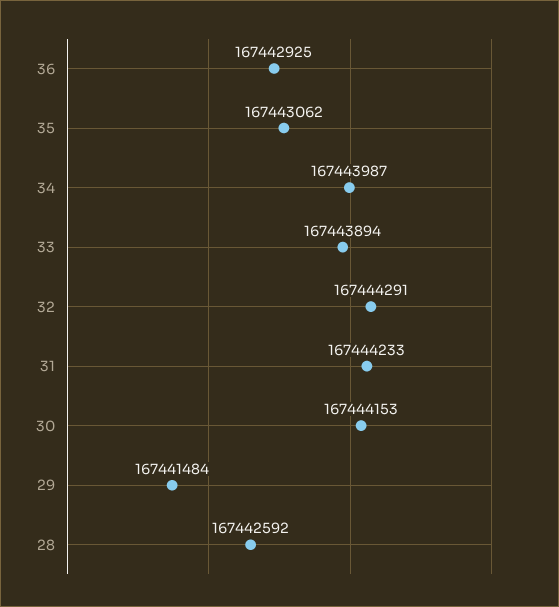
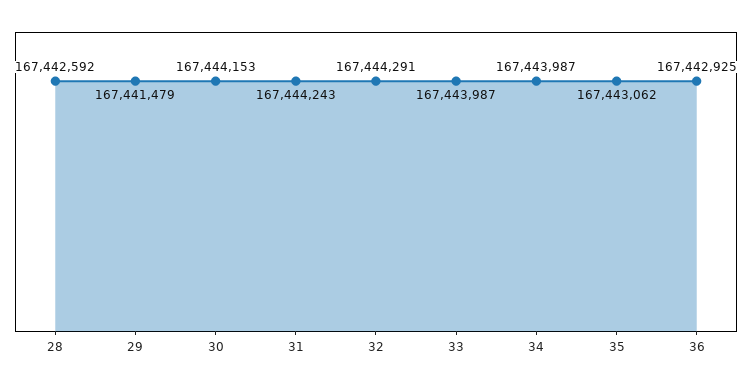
  {
    "36": 167442925,
    "35": 167443062,
    "34": 167443987,
-   "33": 167443894,
+   "33": 167443987,
    "32": 167444291,
-   "31": 167444233,
+   "31": 167444243,
    "30": 167444153,
-   "29": 167441484,
+   "29": 167441479,
    "28": 167442592
  }

